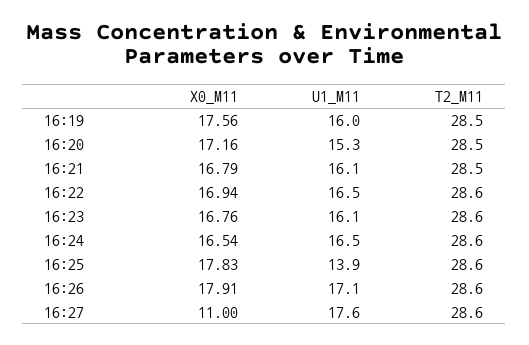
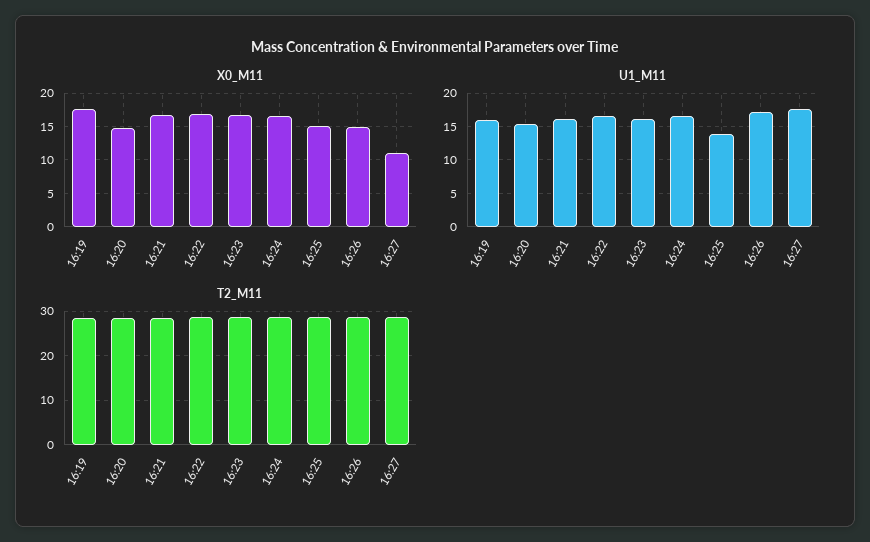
  {
    "X0_M11": {
      "16:19": 17.56,
-     "16:20": 17.16,
+     "16:20": 15,
      "16:21": 16.79,
      "16:22": 16.94,
      "16:23": 16.76,
      "16:24": 16.54,
-     "16:25": 17.83,
+     "16:25": 15,
-     "16:26": 17.91,
+     "16:26": 15,
      "16:27": 11
    },
    "U1_M11": {
      "16:19": 16,
      "16:20": 15.3,
      "16:21": 16.1,
      "16:22": 16.5,
      "16:23": 16.1,
      "16:24": 16.5,
      "16:25": 13.9,
      "16:26": 17.1,
      "16:27": 17.6
    },
    "T2_M11": {
      "16:19": 28.5,
      "16:20": 28.5,
      "16:21": 28.5,
      "16:22": 28.6,
      "16:23": 28.6,
      "16:24": 28.6,
      "16:25": 28.6,
      "16:26": 28.6,
      "16:27": 28.6
    }
  }

